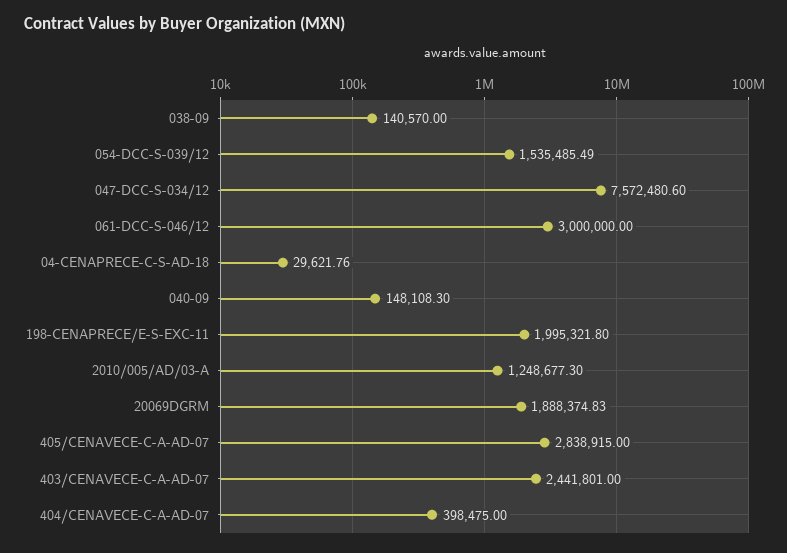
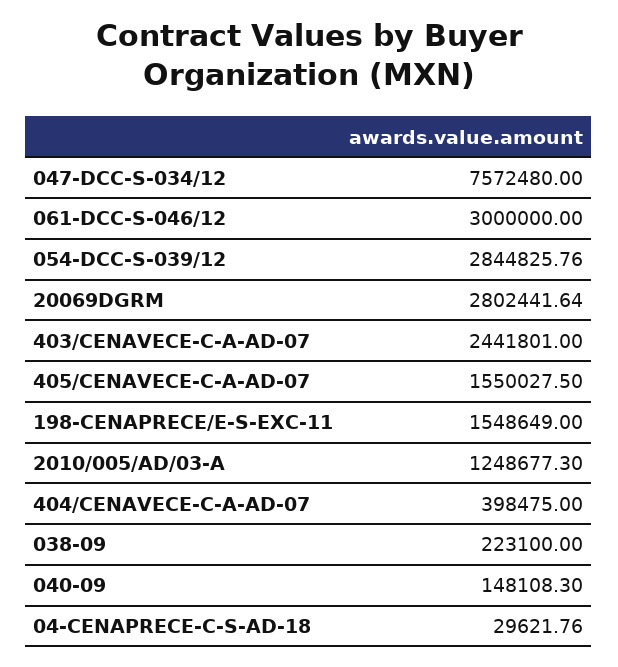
  {
-   "038-09": 140570,
+   "038-09": 223100,
-   "054-DCC-S-039/12": 1535485.49,
+   "054-DCC-S-039/12": 2844825.76,
-   "047-DCC-S-034/12": 7572480.6,
+   "047-DCC-S-034/12": 7572480,
    "061-DCC-S-046/12": 3000000,
    "04-CENAPRECE-C-S-AD-18": 29621.76,
    "040-09": 148108.3,
-   "198-CENAPRECE/E-S-EXC-11": 1995321.8,
+   "198-CENAPRECE/E-S-EXC-11": 1548649,
    "2010/005/AD/03-A": 1248677.3,
-   "20069DGRM": 1888374.83,
+   "20069DGRM": 2802441.64,
-   "405/CENAVECE-C-A-AD-07": 2838915,
+   "405/CENAVECE-C-A-AD-07": 1550027.5,
    "403/CENAVECE-C-A-AD-07": 2441801,
    "404/CENAVECE-C-A-AD-07": 398475
  }

